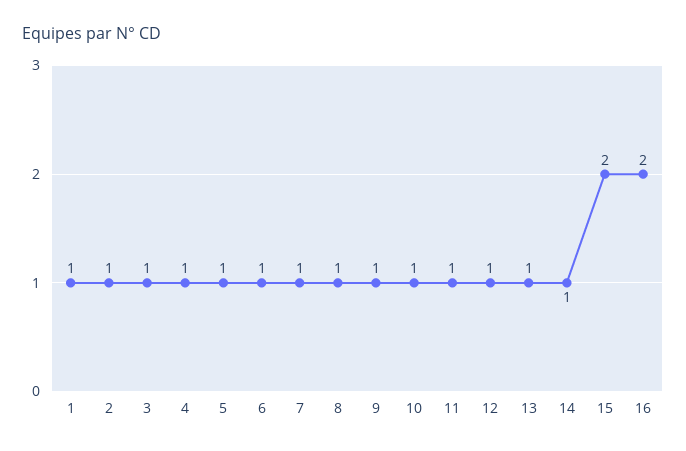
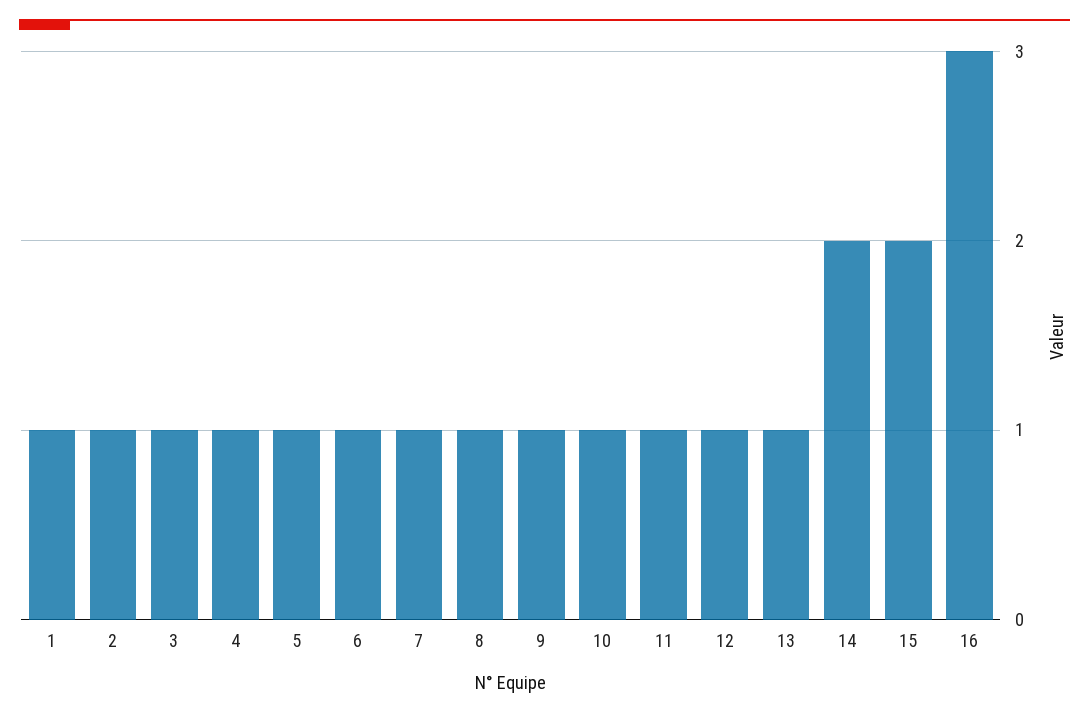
  {
    "1": 1,
    "2": 1,
    "3": 1,
    "4": 1,
    "5": 1,
    "6": 1,
    "7": 1,
    "8": 1,
    "9": 1,
    "10": 1,
    "11": 1,
    "12": 1,
    "13": 1,
-   "14": 1,
+   "14": 2,
    "15": 2,
-   "16": 2
+   "16": 3
  }

